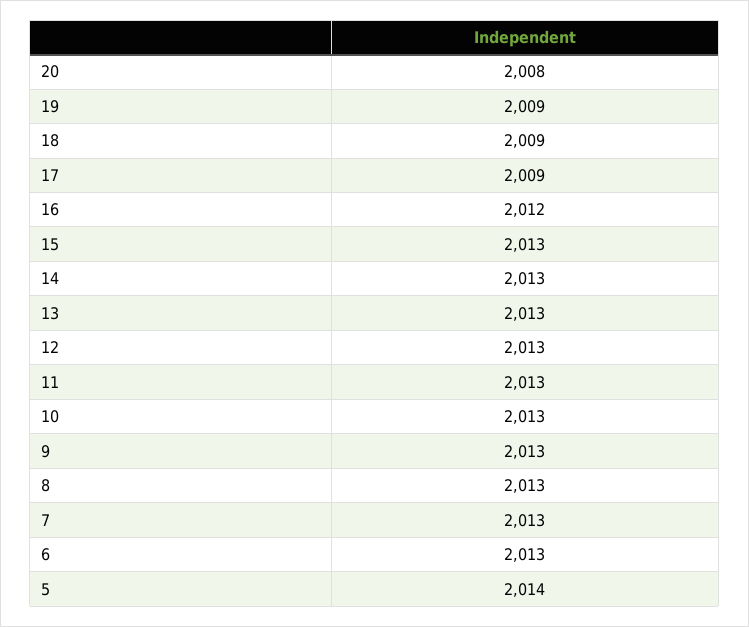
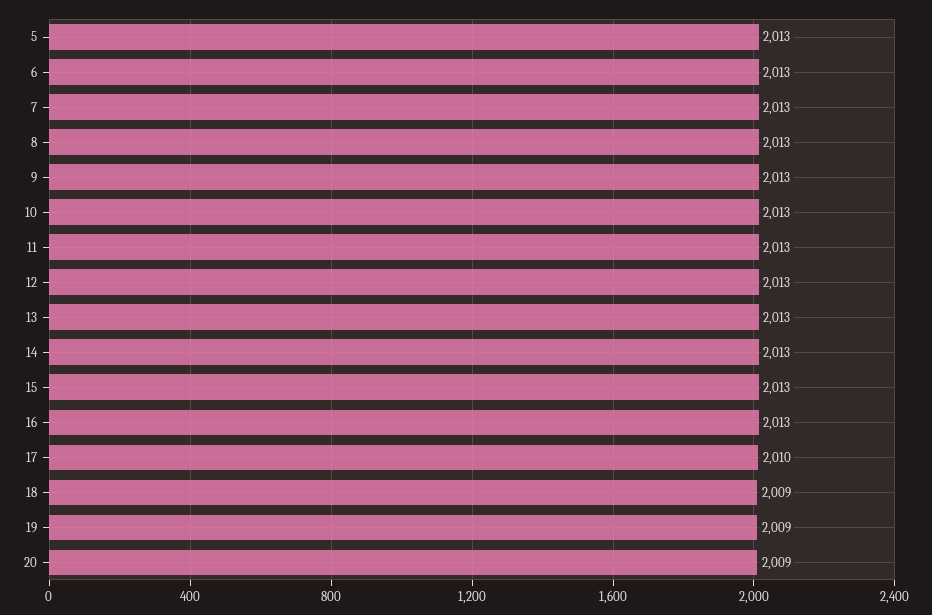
  {
-   "20": 2008,
+   "20": 2009,
    "19": 2009,
    "18": 2009,
-   "17": 2009,
+   "17": 2010,
-   "16": 2012,
+   "16": 2013,
    "15": 2013,
    "14": 2013,
    "13": 2013,
    "12": 2013,
    "11": 2013,
    "10": 2013,
    "9": 2013,
    "8": 2013,
    "7": 2013,
    "6": 2013,
-   "5": 2014
+   "5": 2013
  }

